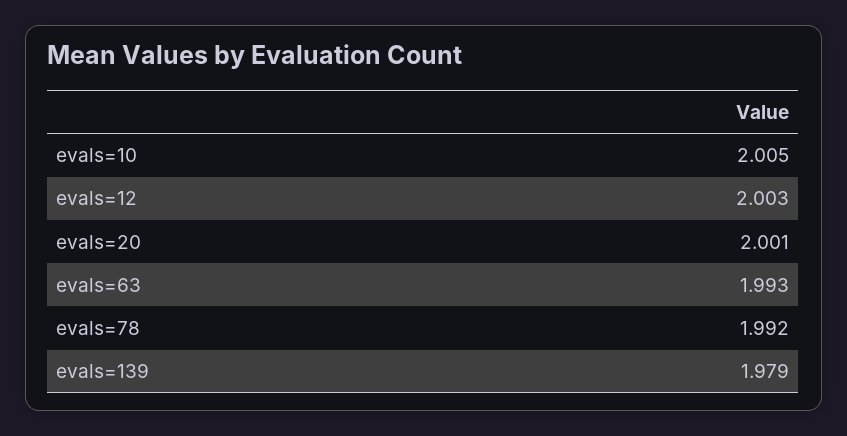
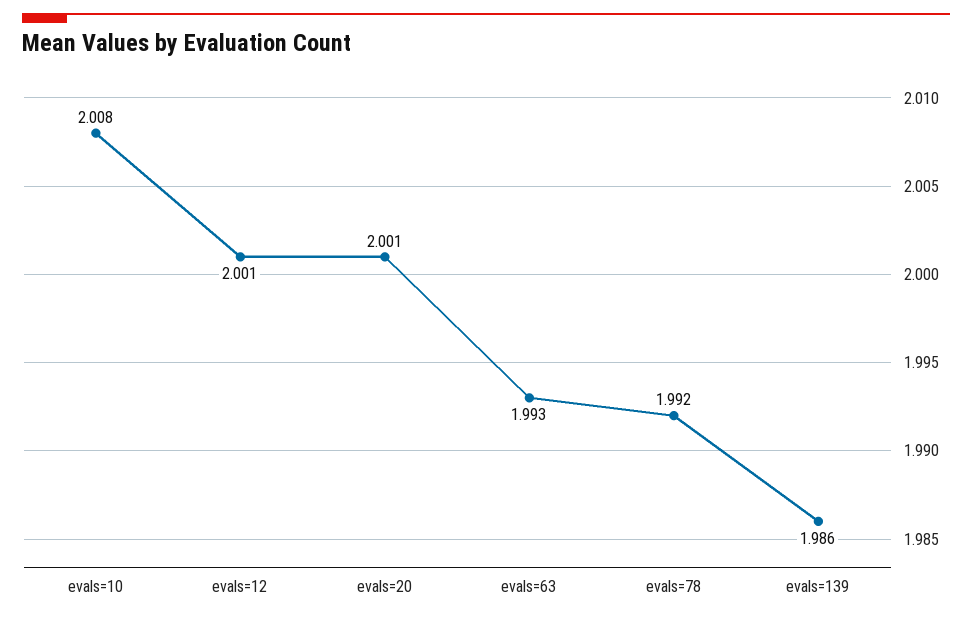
  {
-   "evals=10": 2.005,
+   "evals=10": 2.008,
-   "evals=12": 2.003,
+   "evals=12": 2.001,
    "evals=20": 2.001,
    "evals=63": 1.993,
    "evals=78": 1.992,
-   "evals=139": 1.979
+   "evals=139": 1.986
  }

